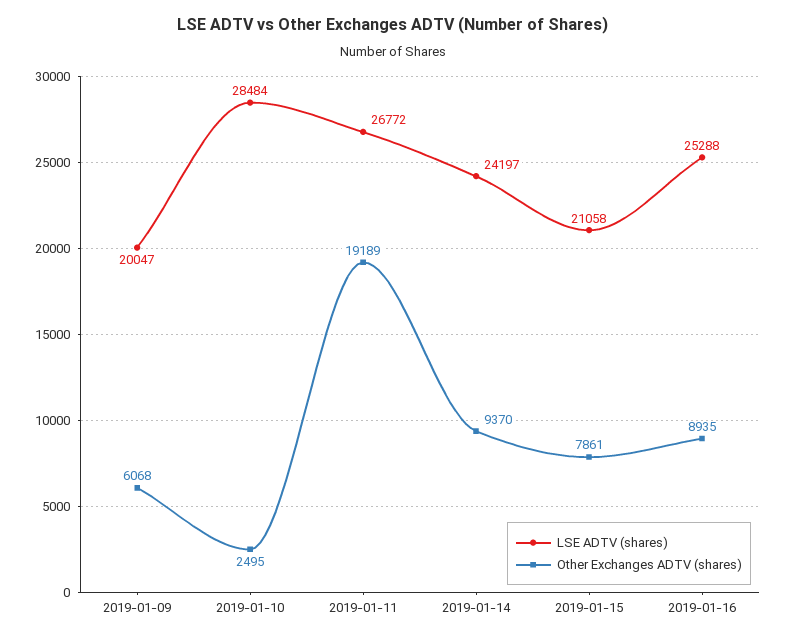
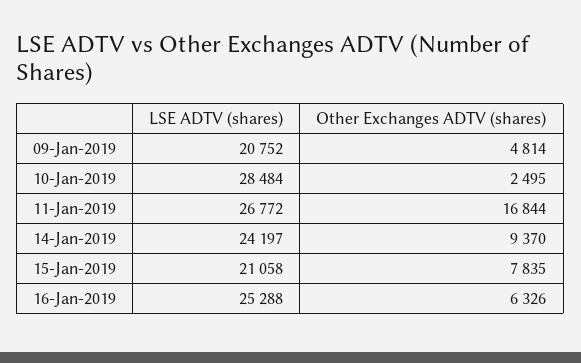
  {
    "LSE ADTV (shares)": {
-     "2019-01-09": 20047,
+     "2019-01-09": 20752,
      "2019-01-10": 28484,
      "2019-01-11": 26772,
      "2019-01-14": 24197,
      "2019-01-15": 21058,
      "2019-01-16": 25288
    },
    "Other Exchanges ADTV (shares)": {
-     "2019-01-09": 6068,
+     "2019-01-09": 4814,
      "2019-01-10": 2495,
-     "2019-01-11": 19189,
+     "2019-01-11": 16844,
      "2019-01-14": 9370,
-     "2019-01-15": 7861,
+     "2019-01-15": 7835,
-     "2019-01-16": 8935
+     "2019-01-16": 6326
    }
  }

